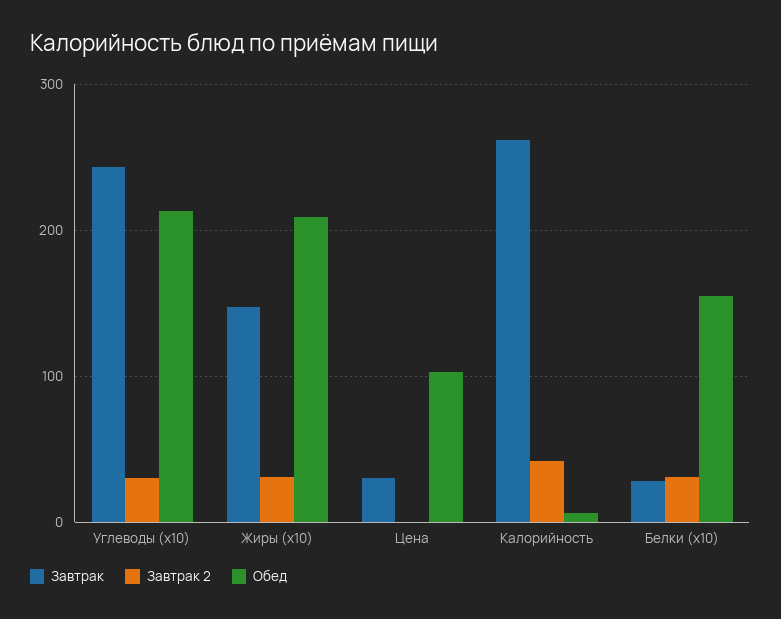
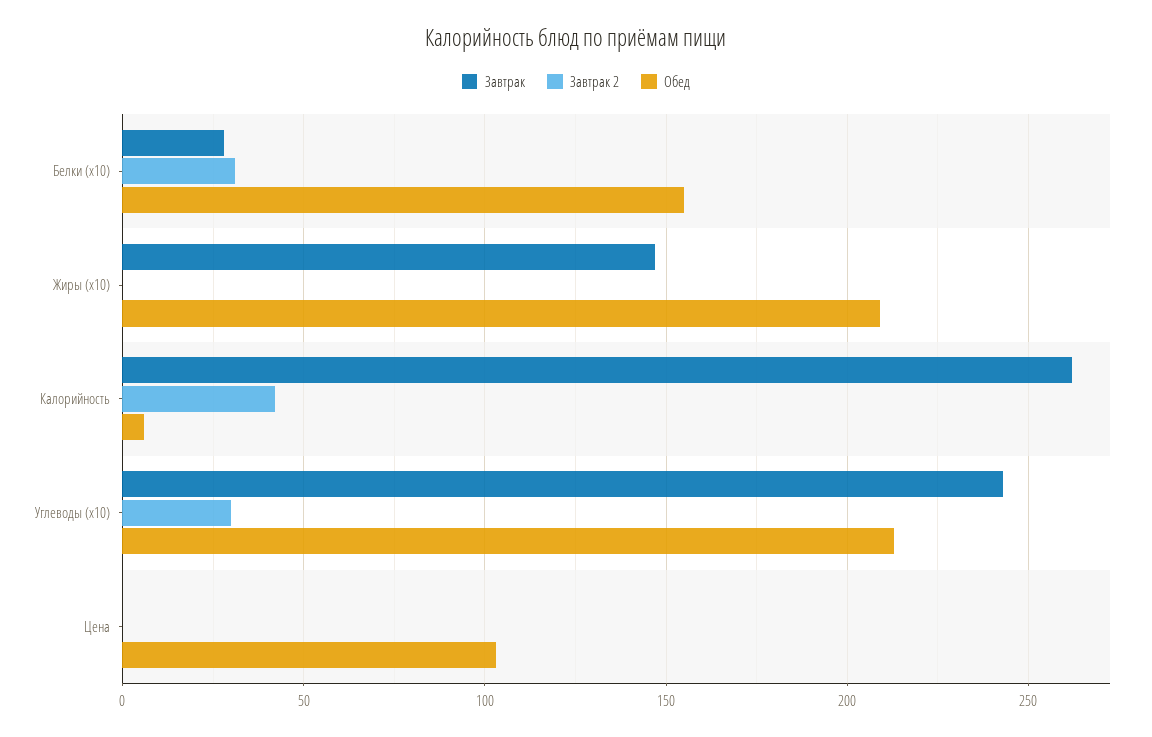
  {
    "Завтрак": {
      "Углеводы (x10)": 245,
      "Жиры (x10)": 145,
-     "Цена": 30,
+     "Цена": 0,
      "Калорийность": 260,
      "Белки (x10)": 30
    },
    "Завтрак 2": {
      "Углеводы (x10)": 30,
-     "Жиры (x10)": 30,
+     "Жиры (x10)": 0,
      "Цена": 0,
      "Калорийность": 40,
      "Белки (x10)": 30
    },
    "Обед": {
      "Углеводы (x10)": 215,
      "Жиры (x10)": 210,
      "Цена": 105,
      "Калорийность": 5,
      "Белки (x10)": 155
    }
  }

